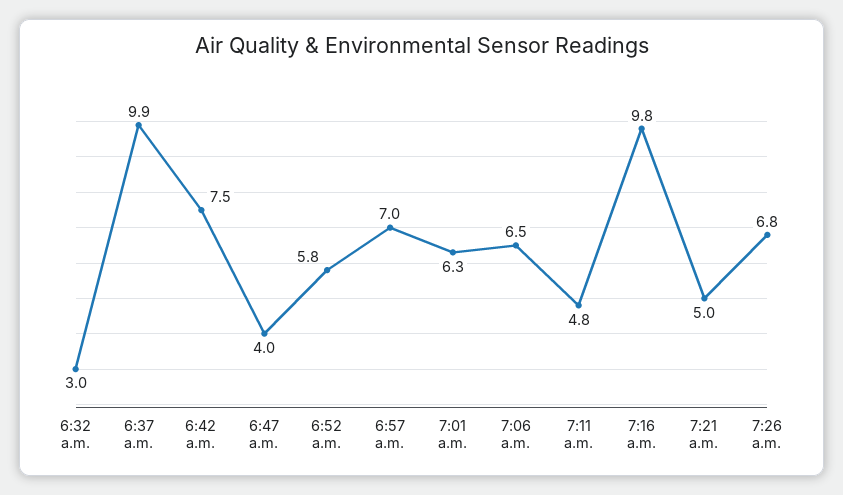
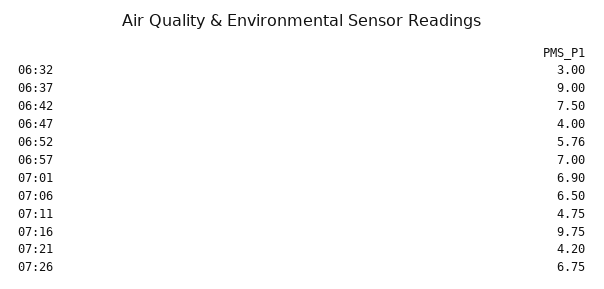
  {
    "6:32 a.m.": 3,
-   "6:37 a.m.": 9.9,
+   "6:37 a.m.": 9,
    "6:42 a.m.": 7.5,
    "6:47 a.m.": 4,
    "6:52 a.m.": 5.76,
    "6:57 a.m.": 7,
-   "7:01 a.m.": 6.3,
+   "7:01 a.m.": 6.9,
    "7:06 a.m.": 6.5,
    "7:11 a.m.": 4.75,
    "7:16 a.m.": 9.75,
-   "7:21 a.m.": 5,
+   "7:21 a.m.": 4.2,
    "7:26 a.m.": 6.75
  }

